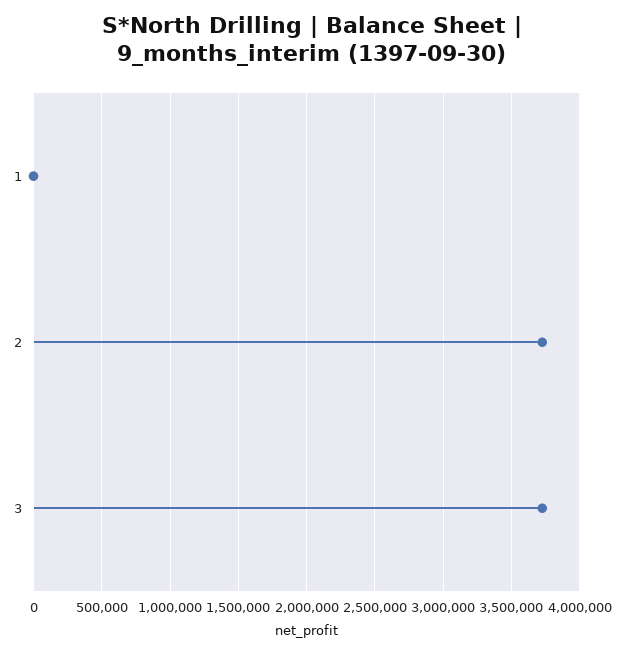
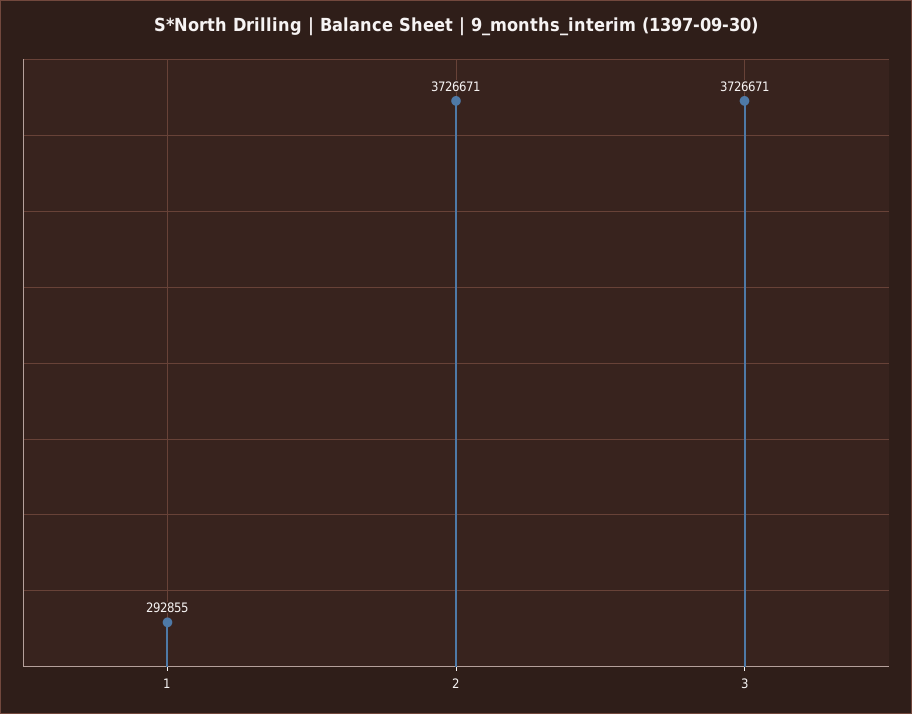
  {
-   "1": 0,
+   "1": 292855,
    "2": 3726671,
    "3": 3726671
  }

